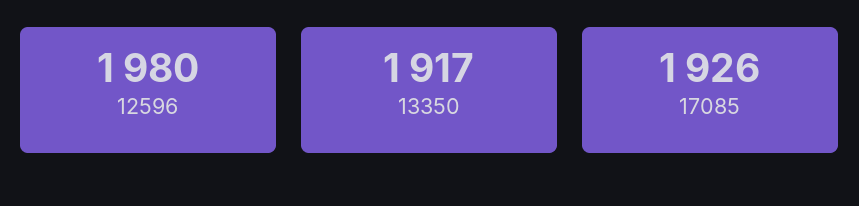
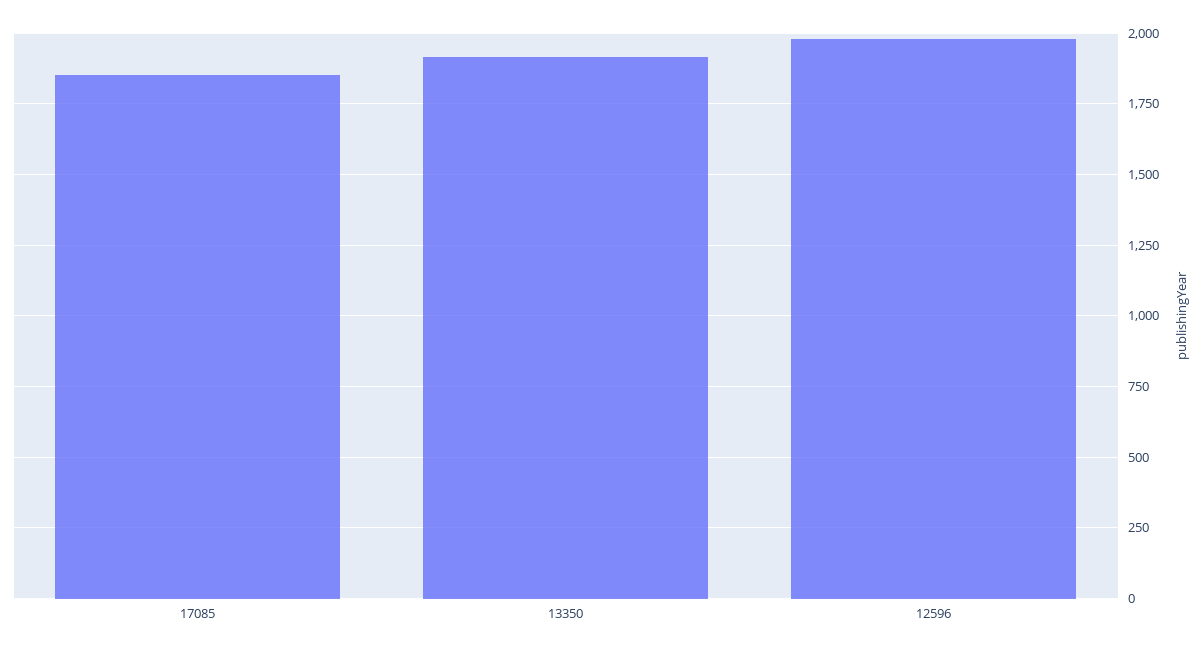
  {
    "12596": 1980,
    "13350": 1917,
-   "17085": 1926
+   "17085": 1850
  }

